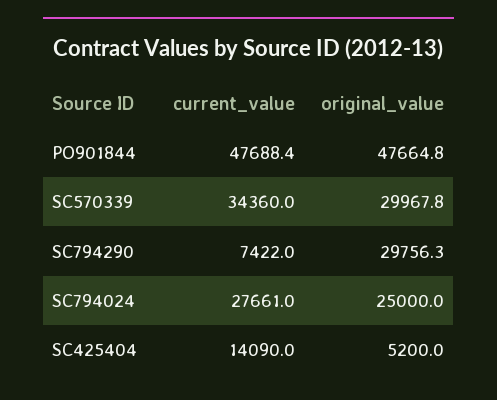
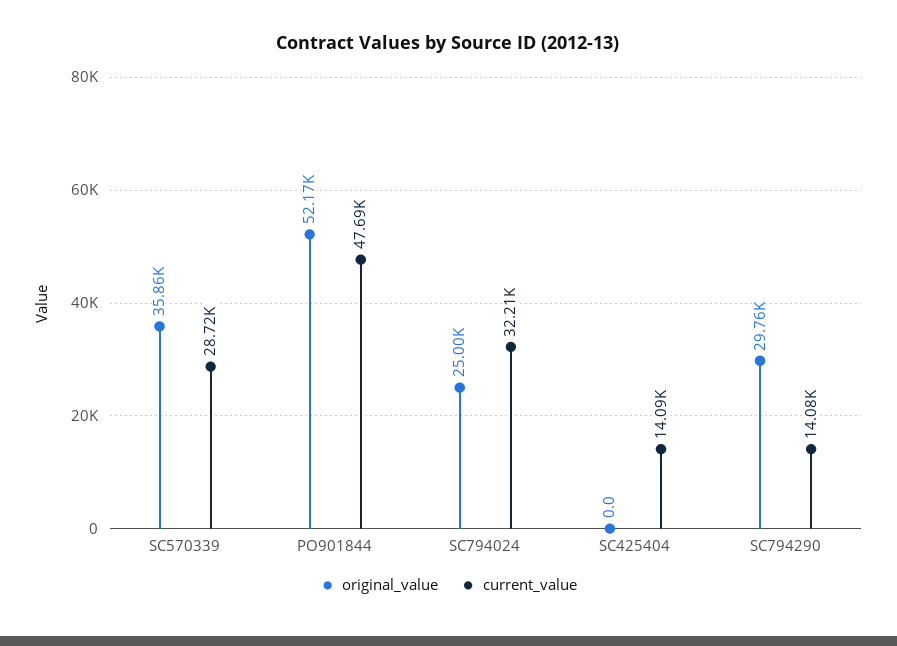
  {
    "current_value": {
      "PO901844": 47688.4,
-     "SC570339": 34360,
+     "SC570339": 28720,
-     "SC794290": 7422,
+     "SC794290": 14080,
-     "SC794024": 27661,
+     "SC794024": 32210,
      "SC425404": 14090
    },
    "original_value": {
-     "PO901844": 47664.8,
+     "PO901844": 52170,
-     "SC570339": 29967.8,
+     "SC570339": 35860,
      "SC794290": 29756.3,
      "SC794024": 25000,
-     "SC425404": 5200
+     "SC425404": 0
    }
  }

